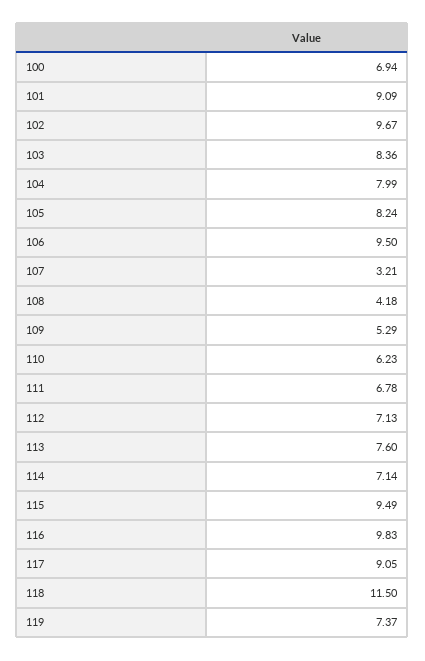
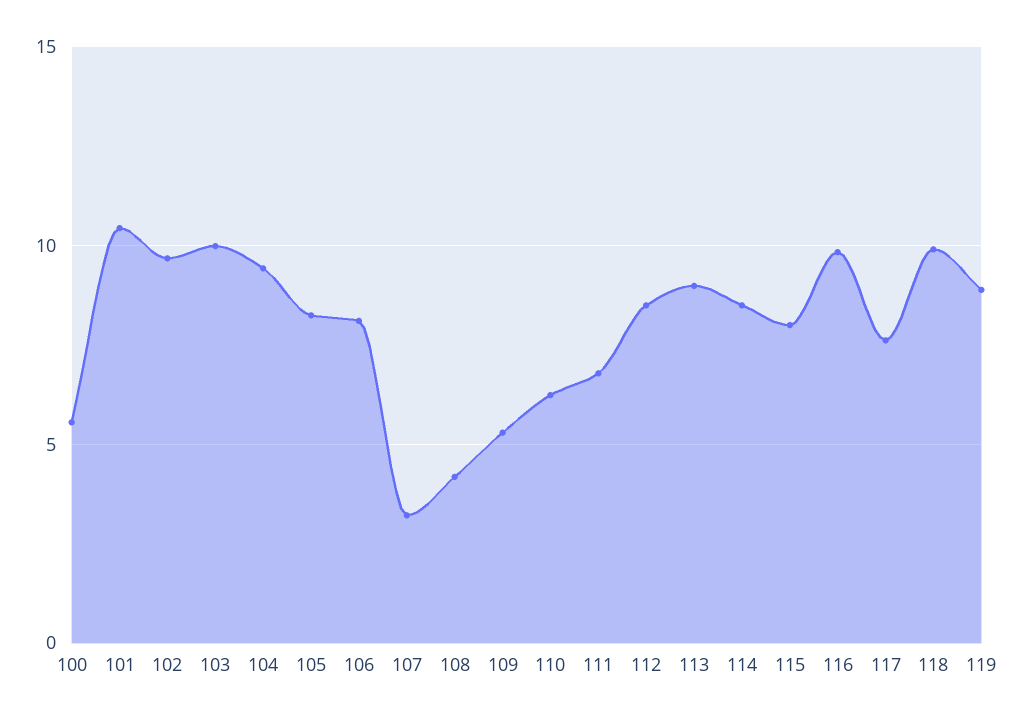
  {
-   "100": 6.94,
+   "100": 5.5,
-   "101": 9.09,
+   "101": 10.5,
    "102": 9.67,
-   "103": 8.36,
+   "103": 10,
-   "104": 7.99,
+   "104": 9.5,
    "105": 8.24,
-   "106": 9.5,
+   "106": 8,
    "107": 3.21,
    "108": 4.18,
    "109": 5.29,
    "110": 6.23,
    "111": 6.78,
-   "112": 7.13,
+   "112": 8.5,
-   "113": 7.6,
+   "113": 9,
-   "114": 7.14,
+   "114": 8.5,
-   "115": 9.49,
+   "115": 8,
    "116": 9.83,
-   "117": 9.05,
+   "117": 7.5,
-   "118": 11.5,
+   "118": 10,
-   "119": 7.37
+   "119": 9
  }

